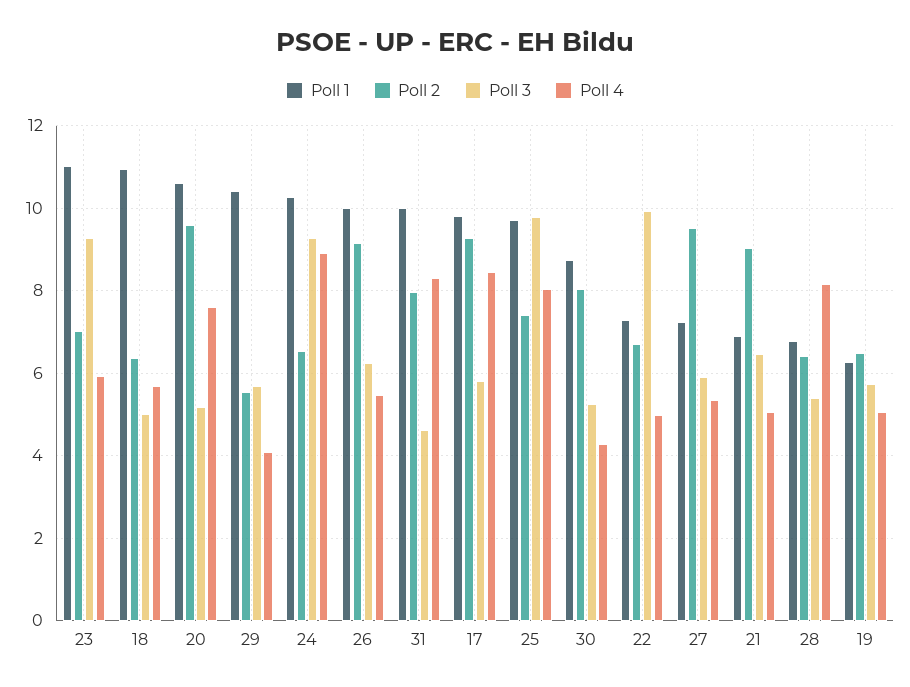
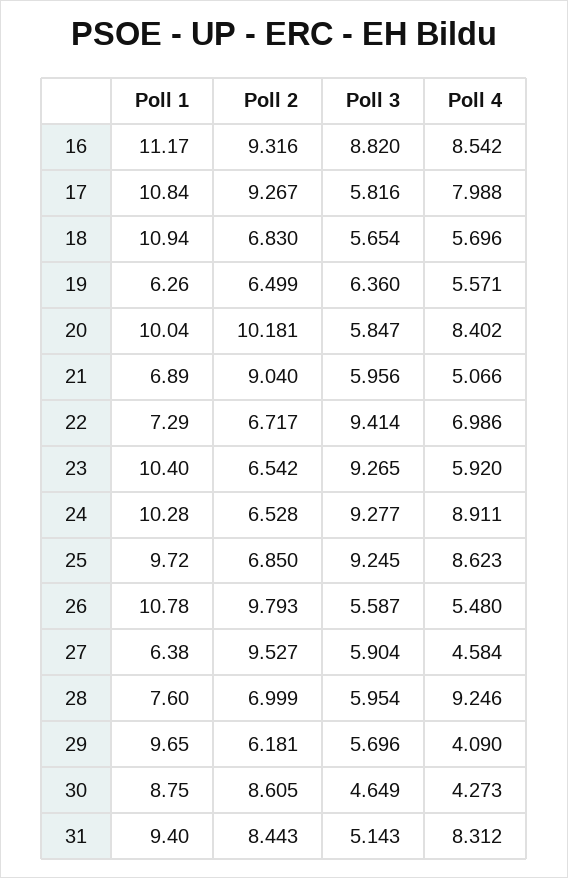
  {
    "Poll 1": {
-     "23": 11,
+     "23": 10.4,
      "18": 10.94,
-     "20": 10.6,
+     "20": 10.04,
-     "29": 10.4,
+     "29": 9.65,
      "24": 10.28,
-     "26": 10,
+     "26": 10.78,
-     "31": 10,
+     "31": 9.4,
-     "17": 9.8,
+     "17": 10.84,
      "25": 9.72,
      "30": 8.75,
      "22": 7.29,
-     "27": 7.2,
+     "27": 6.38,
      "21": 6.89,
-     "28": 6.8,
+     "28": 7.6,
-     "19": 6.26
+     "19": 6.26,
+     "16": 11.17
    },
    "Poll 2": {
-     "23": 7,
+     "23": 6.542,
-     "18": 6.4,
+     "18": 6.83,
-     "20": 9.6,
+     "20": 10.181,
-     "29": 5.6,
+     "29": 6.181,
      "24": 6.528,
-     "26": 9.2,
+     "26": 9.793,
-     "31": 8,
+     "31": 8.443,
      "17": 9.267,
-     "25": 7.4,
+     "25": 6.85,
-     "30": 8,
+     "30": 8.605,
      "22": 6.717,
      "27": 9.527,
      "21": 9.04,
-     "28": 6.4,
+     "28": 6.999,
-     "19": 6.499
+     "19": 6.499,
+     "16": 9.316
    },
    "Poll 3": {
      "23": 9.265,
-     "18": 5,
+     "18": 5.654,
-     "20": 5.2,
+     "20": 5.847,
      "29": 5.696,
      "24": 9.277,
-     "26": 6.2,
+     "26": 5.587,
-     "31": 4.6,
+     "31": 5.143,
      "17": 5.816,
-     "25": 9.8,
+     "25": 9.245,
-     "30": 5.2,
+     "30": 4.649,
-     "22": 10,
+     "22": 9.414,
      "27": 5.904,
-     "21": 6.4,
+     "21": 5.956,
-     "28": 5.4,
+     "28": 5.954,
-     "19": 5.8
+     "19": 6.36,
+     "16": 8.82
    },
    "Poll 4": {
      "23": 5.92,
      "18": 5.696,
-     "20": 7.6,
+     "20": 8.402,
      "29": 4.09,
      "24": 8.911,
      "26": 5.48,
      "31": 8.312,
-     "17": 8.4,
+     "17": 7.988,
-     "25": 8,
+     "25": 8.623,
      "30": 4.273,
-     "22": 5,
+     "22": 6.986,
-     "27": 5.4,
+     "27": 4.584,
      "21": 5.066,
-     "28": 8.2,
+     "28": 9.246,
-     "19": 5
+     "19": 5.571,
+     "16": 8.542
    }
  }

